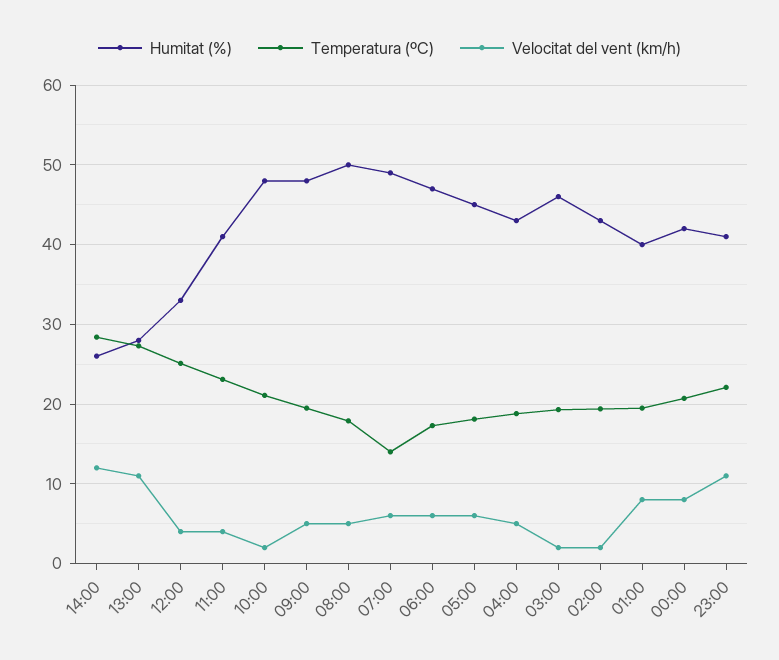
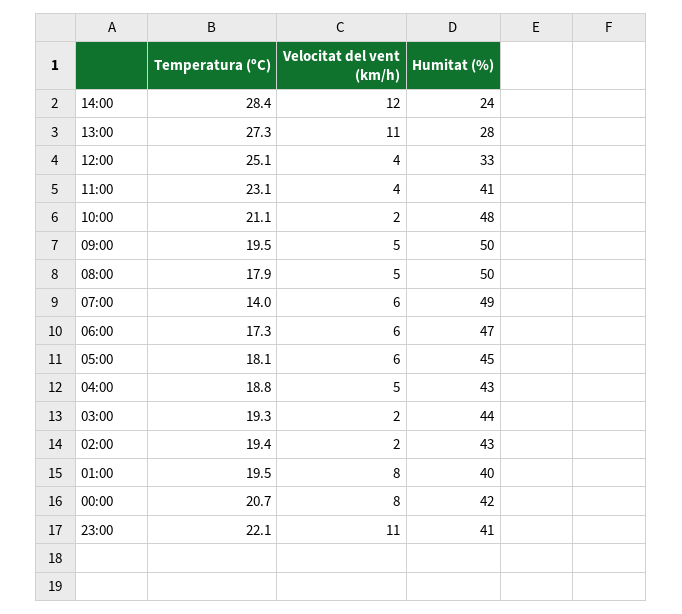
  {
    "Humitat (%)": {
-     "14:00": 26,
+     "14:00": 24,
      "13:00": 28,
      "12:00": 33,
      "11:00": 41,
      "10:00": 48,
-     "09:00": 48,
+     "09:00": 50,
      "08:00": 50,
      "07:00": 49,
      "06:00": 47,
      "05:00": 45,
      "04:00": 43,
-     "03:00": 46,
+     "03:00": 44,
      "02:00": 43,
      "01:00": 40,
      "00:00": 42,
      "23:00": 41
    },
    "Temperatura (ºC)": {
      "14:00": 28.4,
      "13:00": 27.3,
      "12:00": 25.1,
      "11:00": 23.1,
      "10:00": 21.1,
      "09:00": 19.5,
      "08:00": 17.9,
      "07:00": 14,
      "06:00": 17.3,
      "05:00": 18.1,
      "04:00": 18.8,
      "03:00": 19.3,
      "02:00": 19.4,
      "01:00": 19.5,
      "00:00": 20.7,
      "23:00": 22.1
    },
    "Velocitat del vent (km/h)": {
      "14:00": 12,
      "13:00": 11,
      "12:00": 4,
      "11:00": 4,
      "10:00": 2,
      "09:00": 5,
      "08:00": 5,
      "07:00": 6,
      "06:00": 6,
      "05:00": 6,
      "04:00": 5,
      "03:00": 2,
      "02:00": 2,
      "01:00": 8,
      "00:00": 8,
      "23:00": 11
    }
  }

